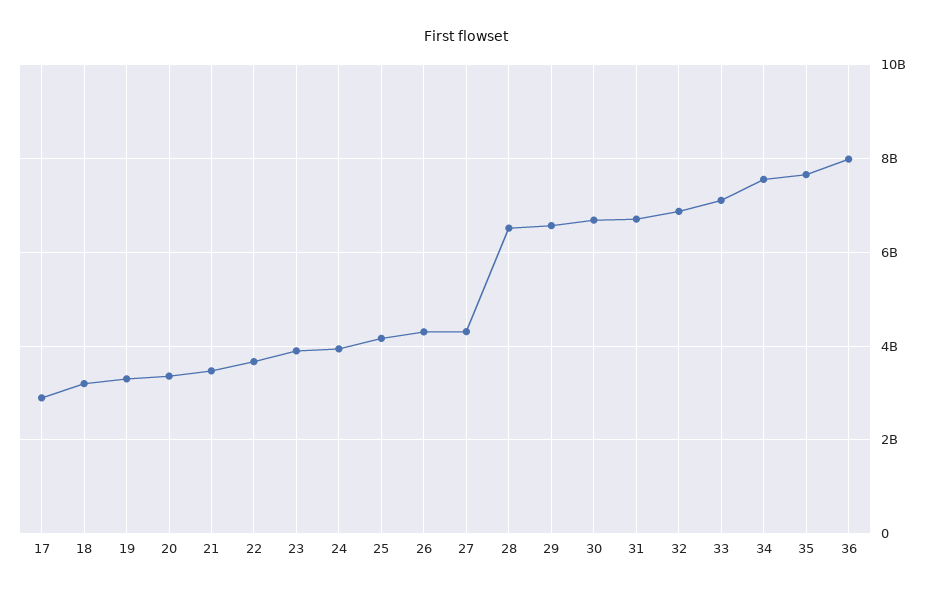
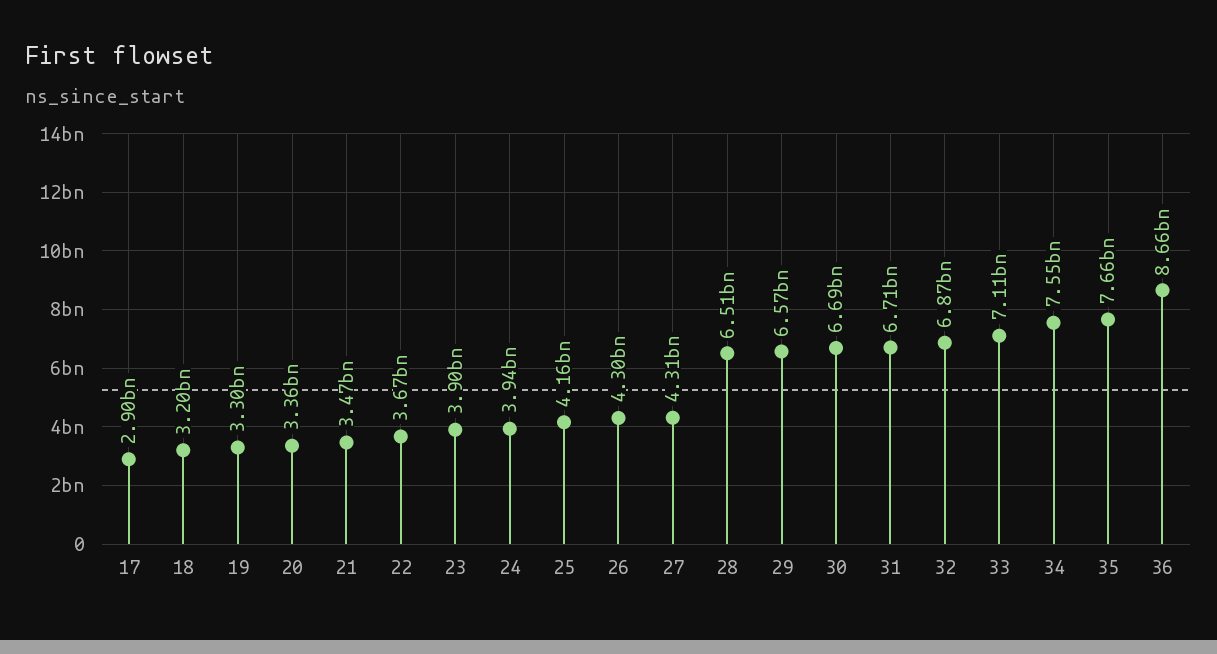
  {
    "17": 2900000000,
    "18": 3200000000,
    "19": 3300000000,
    "20": 3360000000,
    "21": 3470000000,
    "22": 3670000000,
    "23": 3900000000,
    "24": 3940000000,
    "25": 4160000000,
    "26": 4300000000,
    "27": 4310000000,
    "28": 6510000000,
    "29": 6570000000,
    "30": 6690000000,
    "31": 6710000000,
    "32": 6870000000,
    "33": 7110000000,
    "34": 7550000000,
    "35": 7660000000,
-   "36": 8000000000
+   "36": 8660000000
  }

